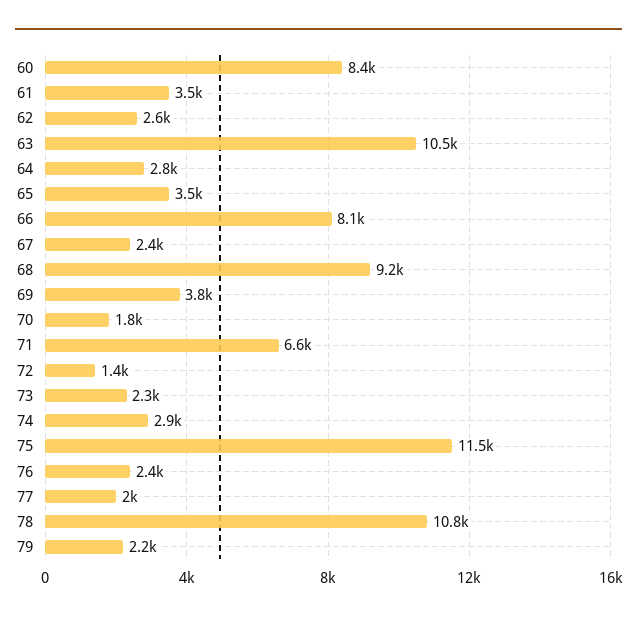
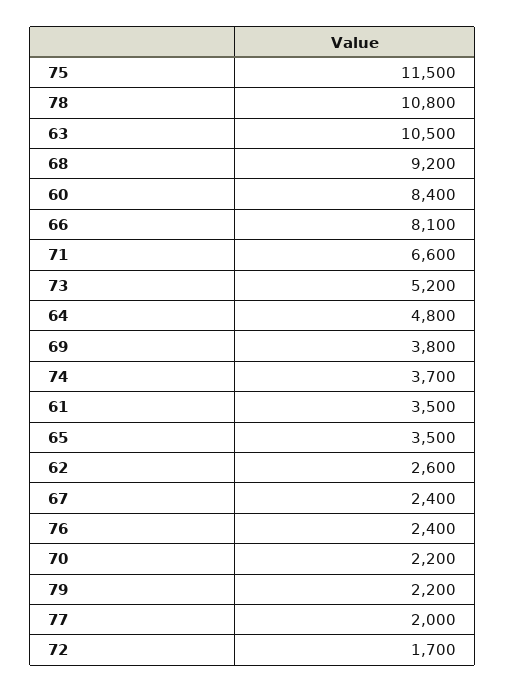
  {
    "60": 8400,
    "61": 3500,
    "62": 2600,
    "63": 10500,
-   "64": 2800,
+   "64": 4800,
    "65": 3500,
    "66": 8100,
    "67": 2400,
    "68": 9200,
    "69": 3800,
-   "70": 1800,
+   "70": 2200,
    "71": 6600,
-   "72": 1400,
+   "72": 1700,
-   "73": 2300,
+   "73": 5200,
-   "74": 2900,
+   "74": 3700,
    "75": 11500,
    "76": 2400,
    "77": 2000,
    "78": 10800,
    "79": 2200
  }

